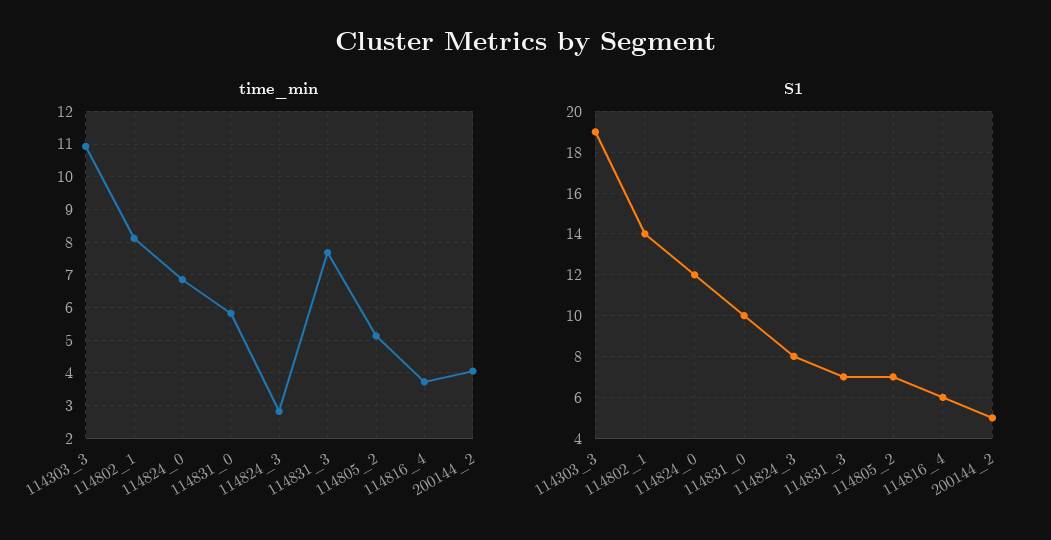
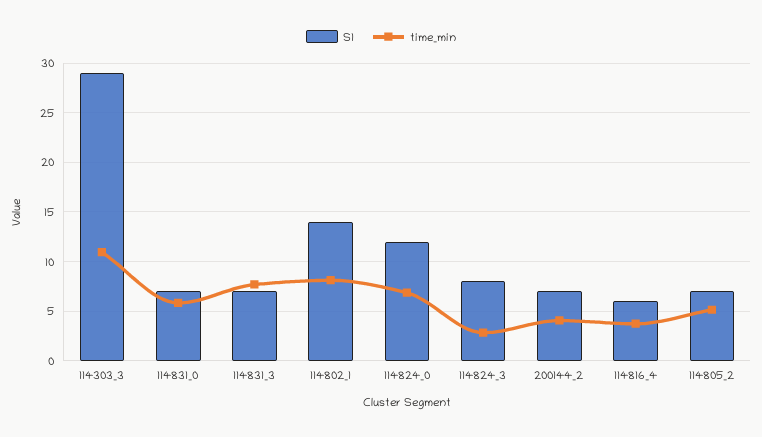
  {
    "time_min": {
      "114303_3": 11,
      "114802_1": 8.2,
      "114824_0": 6.8,
      "114831_0": 5.8,
      "114824_3": 2.8,
      "114831_3": 7.6,
      "114805_2": 5.2,
      "114816_4": 3.8,
      "200144_2": 4
    },
    "S1": {
-     "114303_3": 19,
+     "114303_3": 29,
      "114802_1": 14,
      "114824_0": 12,
-     "114831_0": 10,
+     "114831_0": 7,
      "114824_3": 8,
      "114831_3": 7,
      "114805_2": 7,
      "114816_4": 6,
-     "200144_2": 5
+     "200144_2": 7
    }
  }

